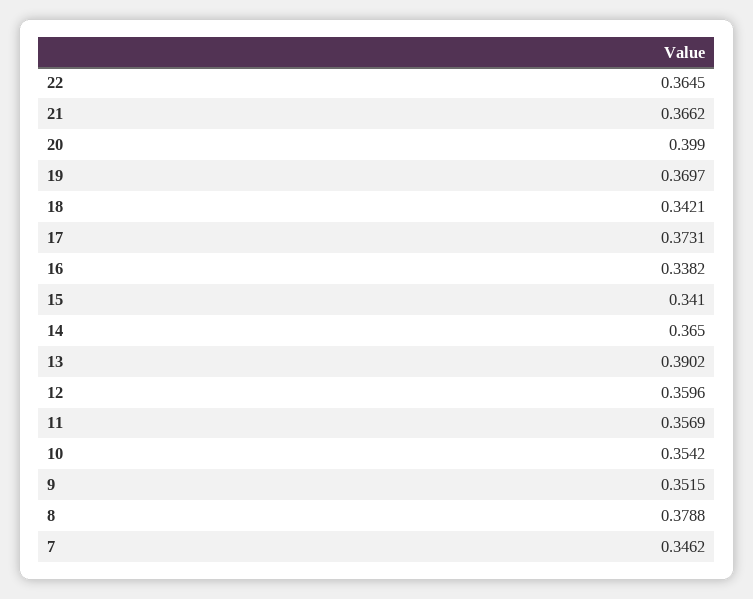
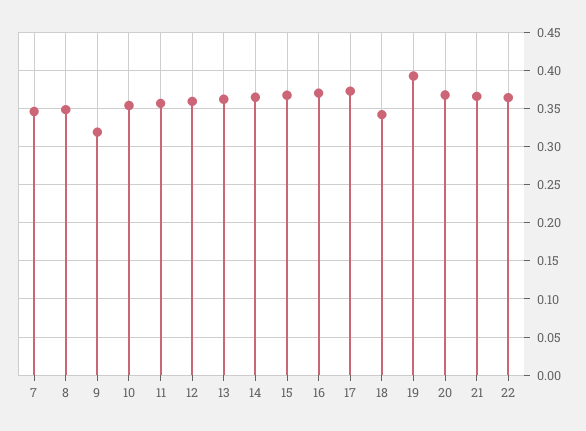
  {
    "22": 0.3645,
    "21": 0.3662,
-   "20": 0.399,
+   "20": 0.37,
-   "19": 0.3697,
+   "19": 0.39,
    "18": 0.3421,
    "17": 0.3731,
-   "16": 0.3382,
+   "16": 0.37,
-   "15": 0.341,
+   "15": 0.37,
    "14": 0.365,
-   "13": 0.3902,
+   "13": 0.36,
    "12": 0.3596,
    "11": 0.3569,
    "10": 0.3542,
-   "9": 0.3515,
+   "9": 0.32,
-   "8": 0.3788,
+   "8": 0.35,
    "7": 0.3462
  }

